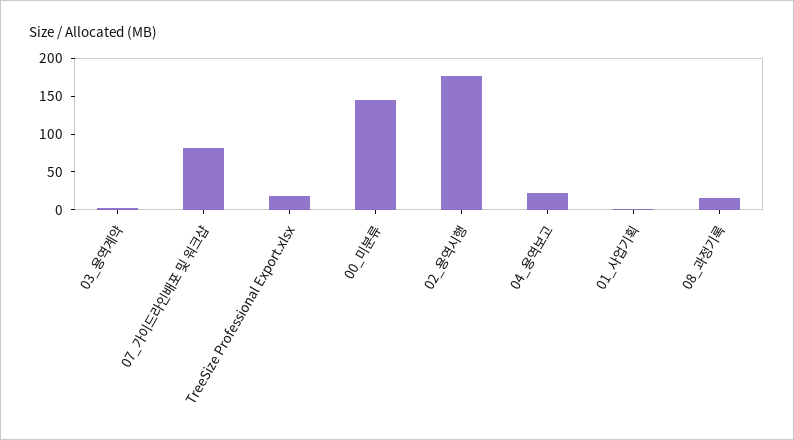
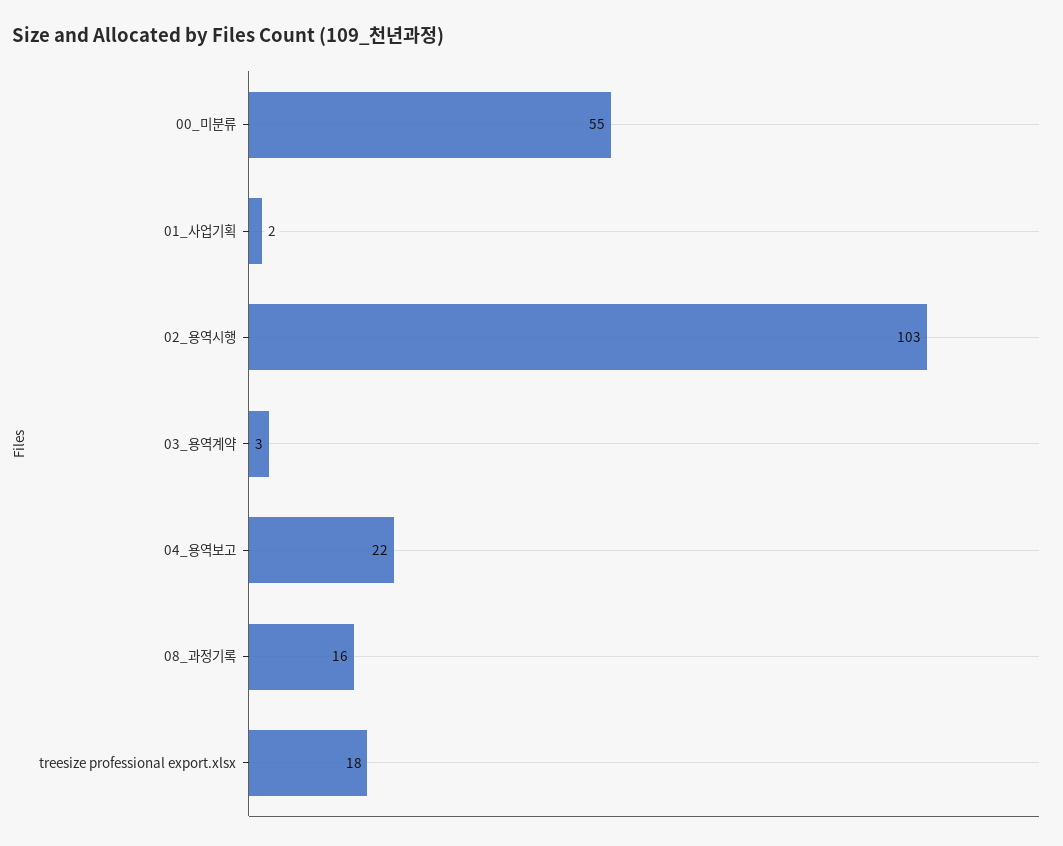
  {
    "03_용역계약": 3,
-   "07_가이드라인배포 및 워크샵": 75,
    "TreeSize Professional Export.xlsx": 18,
-   "00_미분류": 150,
+   "00_미분류": 55,
-   "02_용역시행": 175,
+   "02_용역시행": 103,
    "04_용역보고": 22,
    "01_사업기획": 2,
    "08_과정기록": 16
  }

